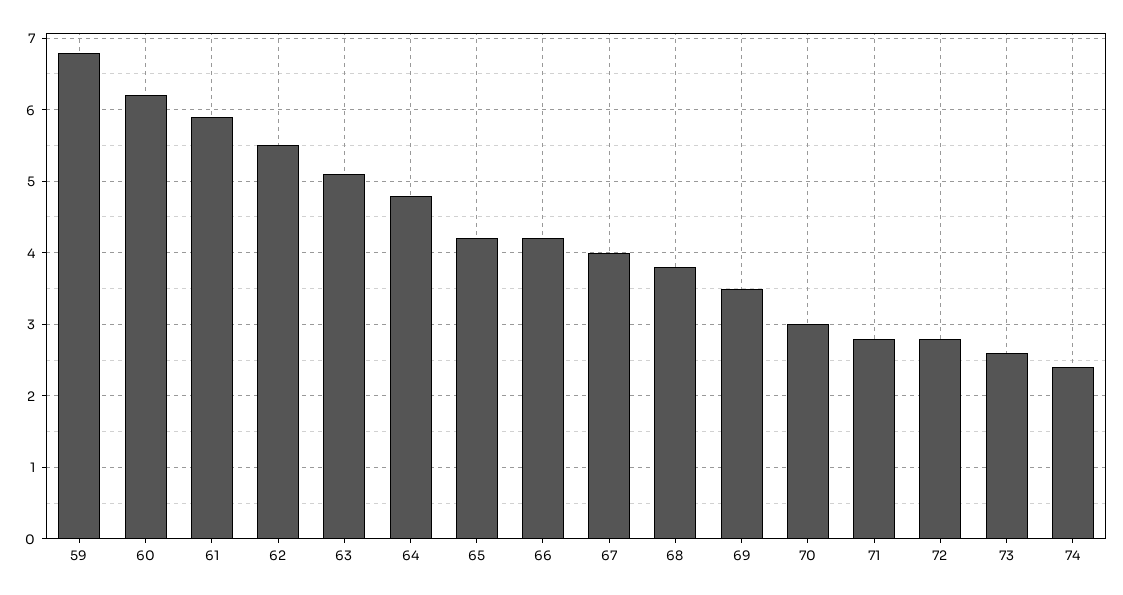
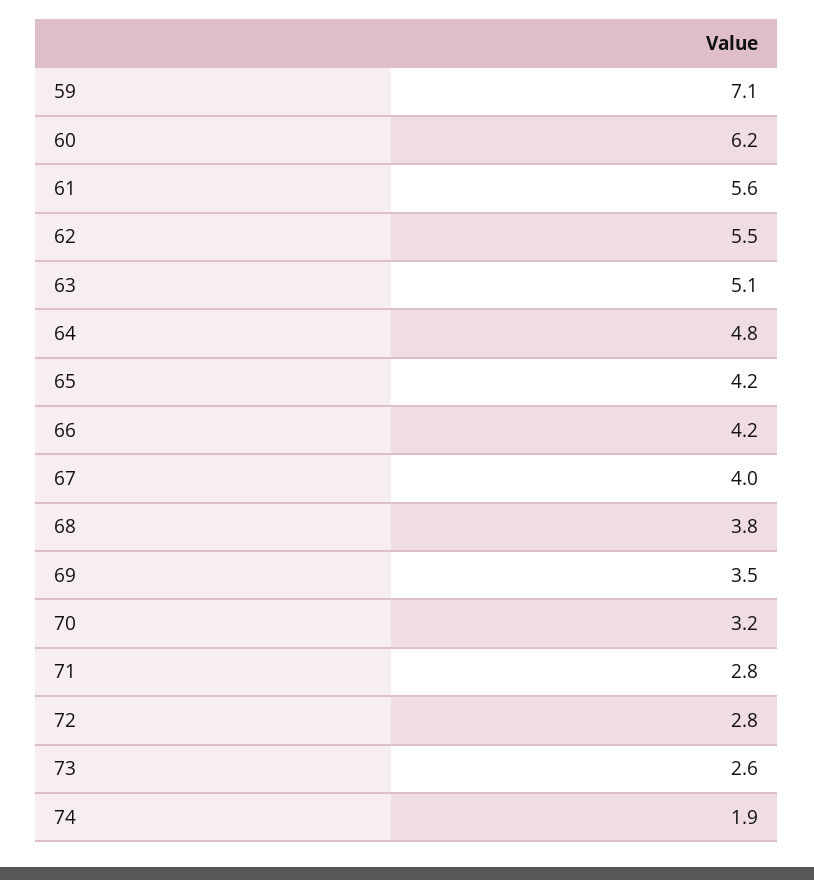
  {
-   "59": 6.8,
+   "59": 7.1,
    "60": 6.2,
-   "61": 5.9,
+   "61": 5.6,
    "62": 5.5,
    "63": 5.1,
    "64": 4.8,
    "65": 4.2,
    "66": 4.2,
    "67": 4,
    "68": 3.8,
    "69": 3.5,
-   "70": 3,
+   "70": 3.2,
    "71": 2.8,
    "72": 2.8,
    "73": 2.6,
-   "74": 2.4
+   "74": 1.9
  }

